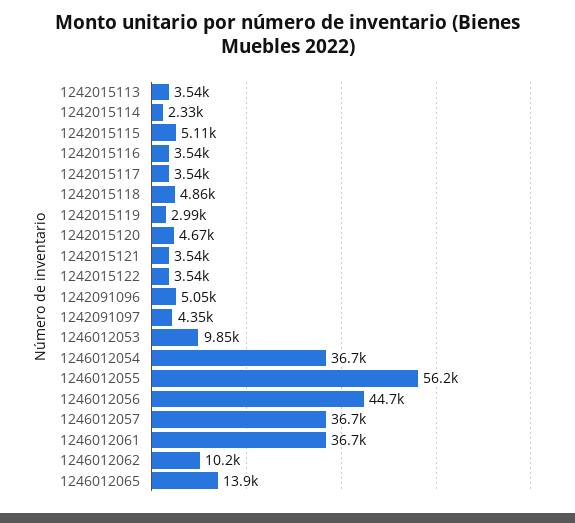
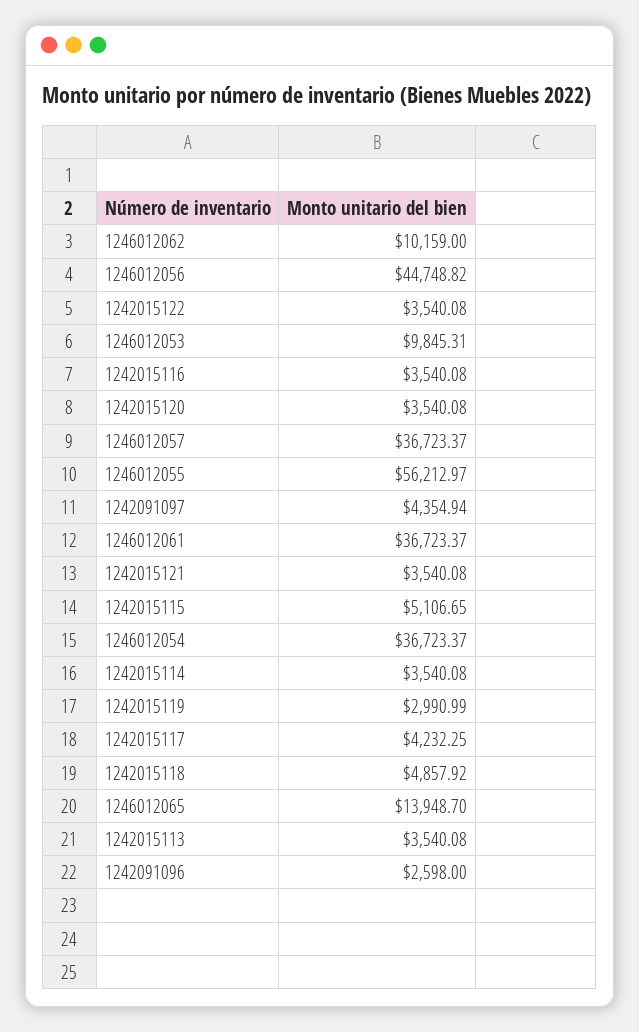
  {
    "1242015113": 3540.08,
-   "1242015114": 2330,
+   "1242015114": 3540.08,
    "1242015115": 5106.65,
    "1242015116": 3540.08,
-   "1242015117": 3540,
+   "1242015117": 4232.25,
    "1242015118": 4857.92,
    "1242015119": 2990.99,
-   "1242015120": 4670,
+   "1242015120": 3540.08,
    "1242015121": 3540.08,
    "1242015122": 3540.08,
-   "1242091096": 5050,
+   "1242091096": 2598,
    "1242091097": 4354.94,
    "1246012053": 9845.31,
    "1246012054": 36723.37,
    "1246012055": 56212.97,
    "1246012056": 44748.82,
    "1246012057": 36723.37,
    "1246012061": 36723.37,
    "1246012062": 10159,
    "1246012065": 13948.7
  }

